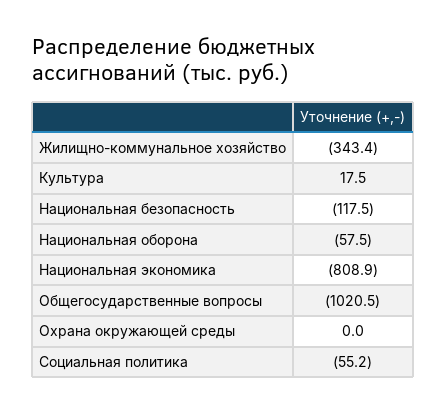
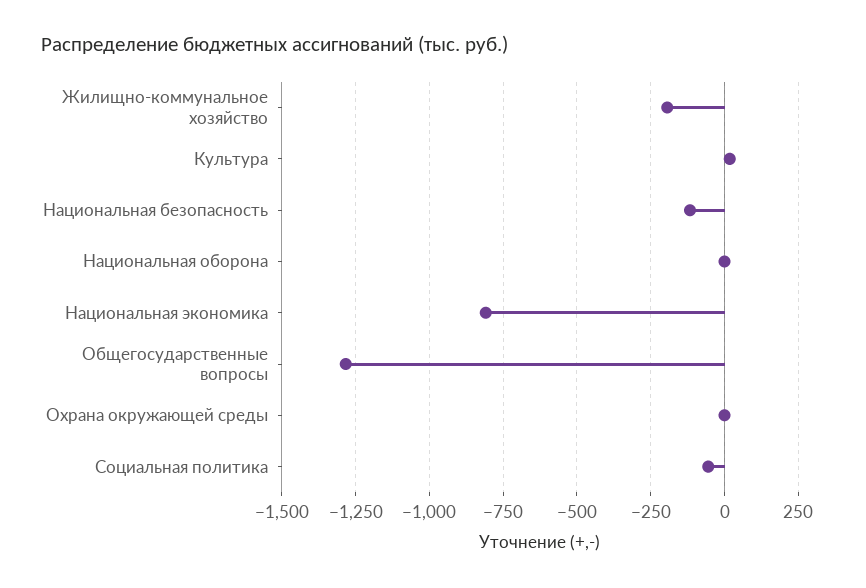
  {
-   "Жилищно-коммунальное хозяйство": -343.4,
+   "Жилищно-коммунальное хозяйство": -200,
    "Культура": 17.5,
    "Национальная безопасность": -117.5,
-   "Национальная оборона": -57.5,
+   "Национальная оборона": 0,
    "Национальная экономика": -808.9,
-   "Общегосударственные вопросы": -1020.5,
+   "Общегосударственные вопросы": -1275,
    "Охрана окружающей среды": 0,
    "Социальная политика": -55.2
  }

